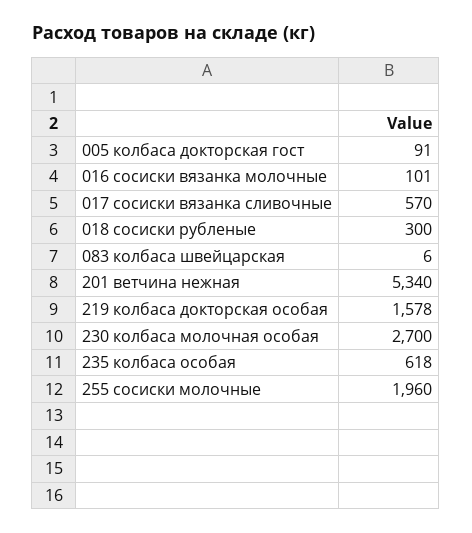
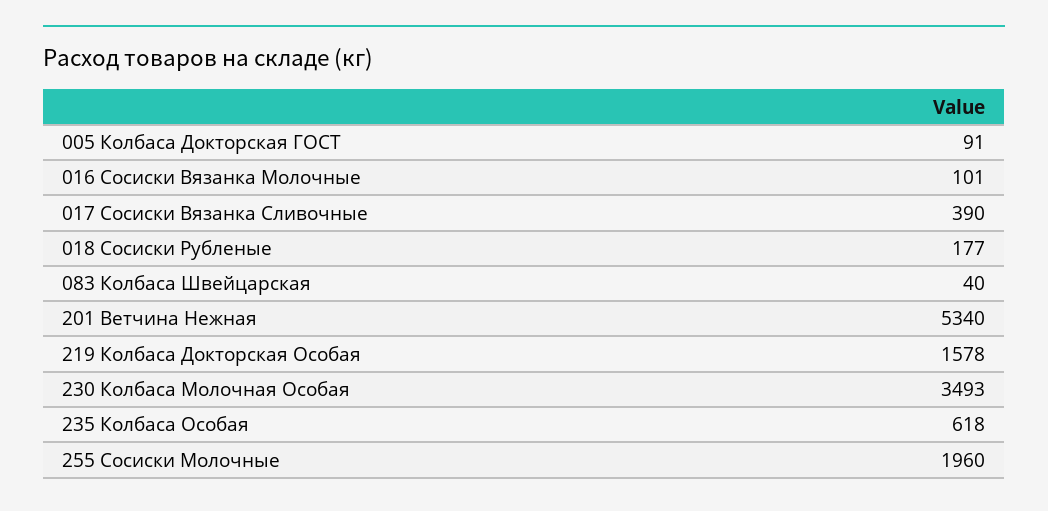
  {
    "005 колбаса докторская гост": 91,
    "016 сосиски вязанка молочные": 101,
-   "017 сосиски вязанка сливочные": 570,
+   "017 сосиски вязанка сливочные": 390,
-   "018 сосиски рубленые": 300,
+   "018 сосиски рубленые": 177,
-   "083 колбаса швейцарская": 6,
+   "083 колбаса швейцарская": 40,
    "201 ветчина нежная": 5340,
    "219 колбаса докторская особая": 1578,
-   "230 колбаса молочная особая": 2700,
+   "230 колбаса молочная особая": 3493,
    "235 колбаса особая": 618,
    "255 сосиски молочные": 1960
  }

